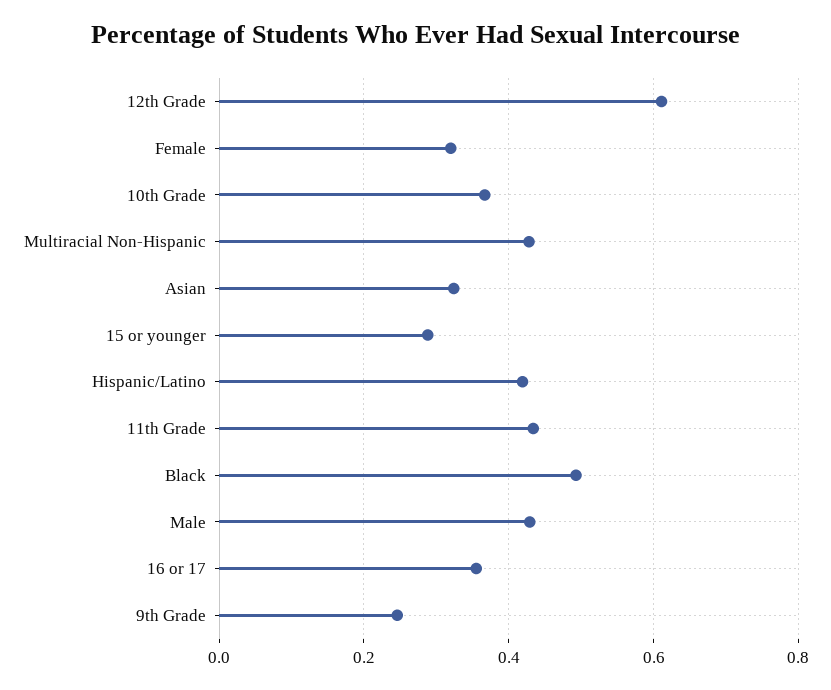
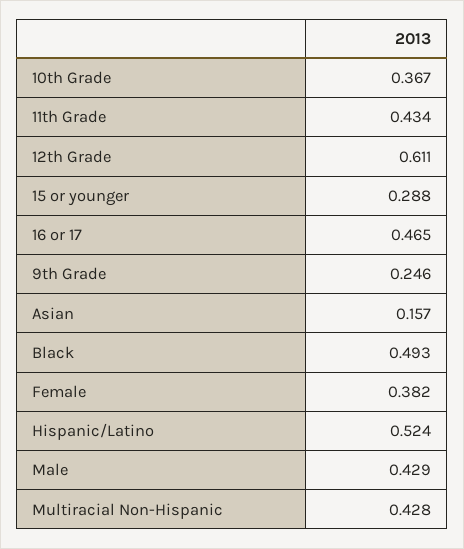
  {
    "12th Grade": 0.611,
-   "Female": 0.32,
+   "Female": 0.382,
    "10th Grade": 0.367,
    "Multiracial Non-Hispanic": 0.428,
-   "Asian": 0.32,
+   "Asian": 0.157,
    "15 or younger": 0.288,
-   "Hispanic/Latino": 0.42,
+   "Hispanic/Latino": 0.524,
    "11th Grade": 0.434,
    "Black": 0.493,
    "Male": 0.429,
-   "16 or 17": 0.36,
+   "16 or 17": 0.465,
    "9th Grade": 0.246
  }

